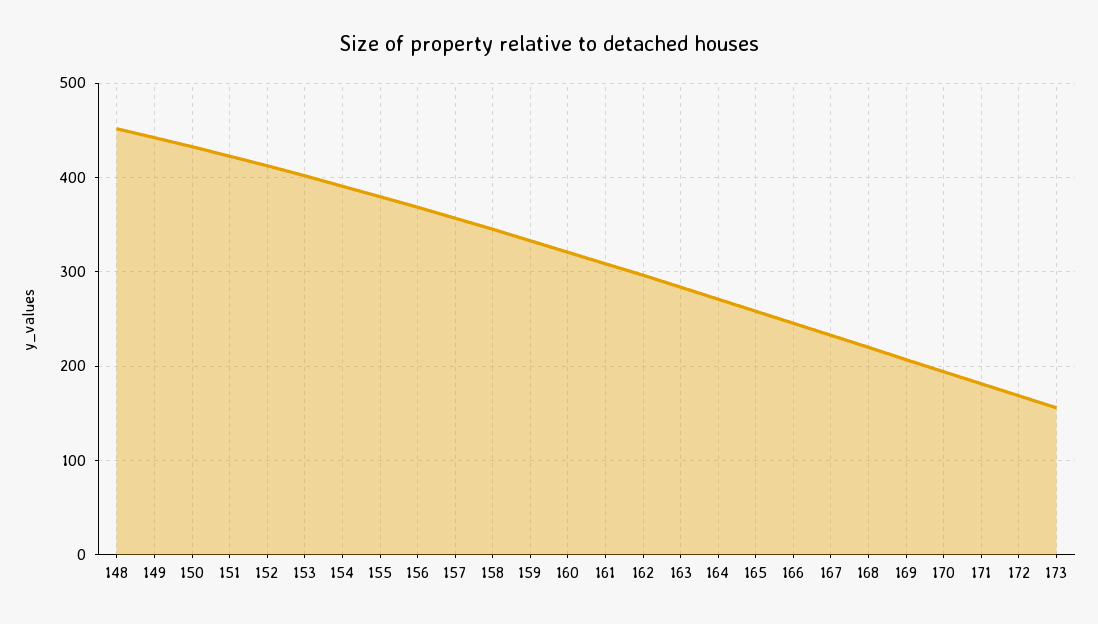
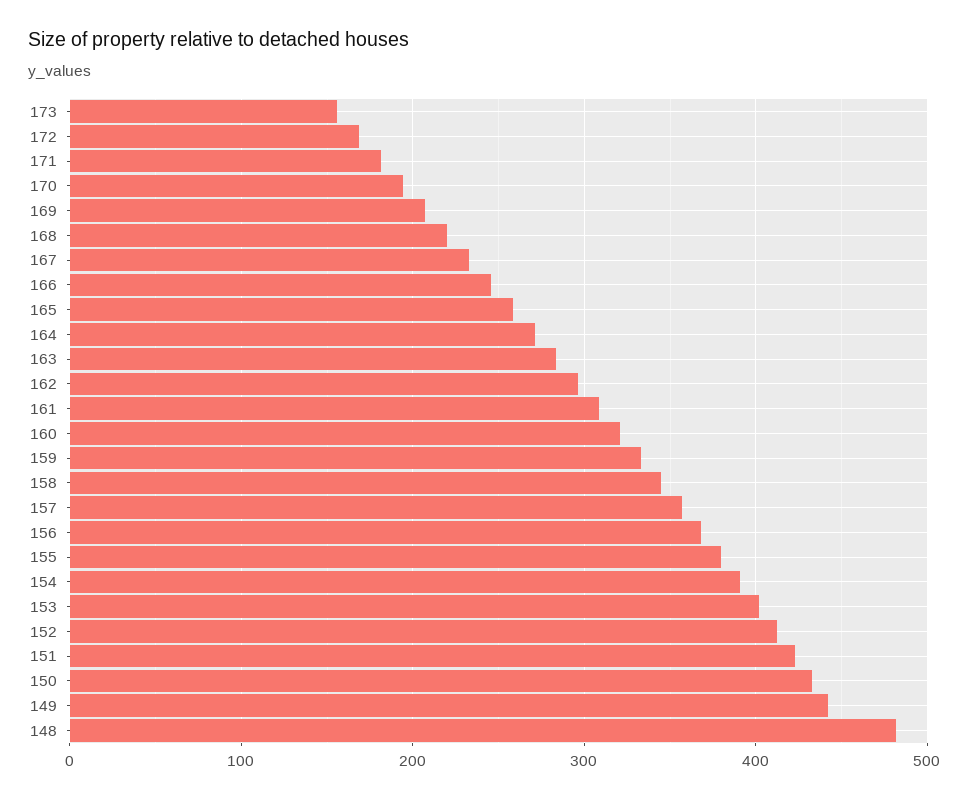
  {
-   "148": 450,
+   "148": 480,
    "149": 440,
    "150": 430,
    "151": 420,
    "152": 410,
    "153": 400,
    "154": 390,
    "155": 380,
    "156": 370,
    "157": 360,
    "158": 340,
    "159": 330,
    "160": 320,
    "161": 310,
    "162": 300,
    "163": 280,
    "164": 270,
    "165": 260,
    "166": 250,
    "167": 230,
    "168": 220,
    "169": 210,
    "170": 190,
    "171": 180,
    "172": 170,
    "173": 160
  }

